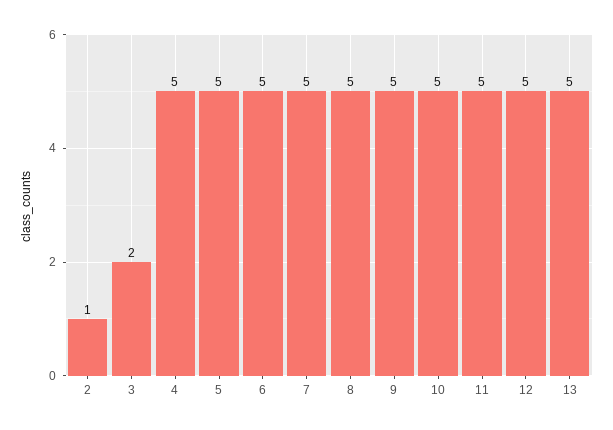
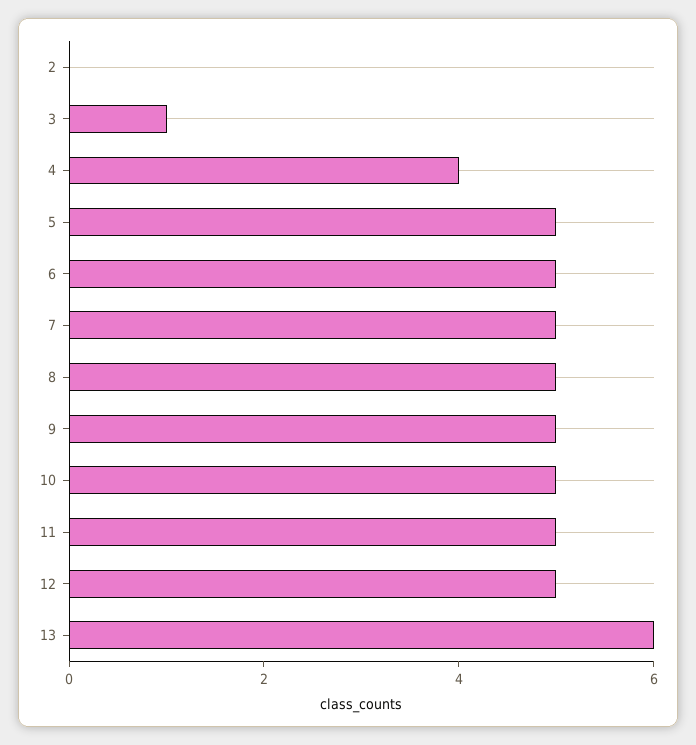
  {
-   "2": 1,
+   "2": 0,
-   "3": 2,
+   "3": 1,
-   "4": 5,
+   "4": 4,
    "5": 5,
    "6": 5,
    "7": 5,
    "8": 5,
    "9": 5,
    "10": 5,
    "11": 5,
    "12": 5,
-   "13": 5
+   "13": 6
  }

